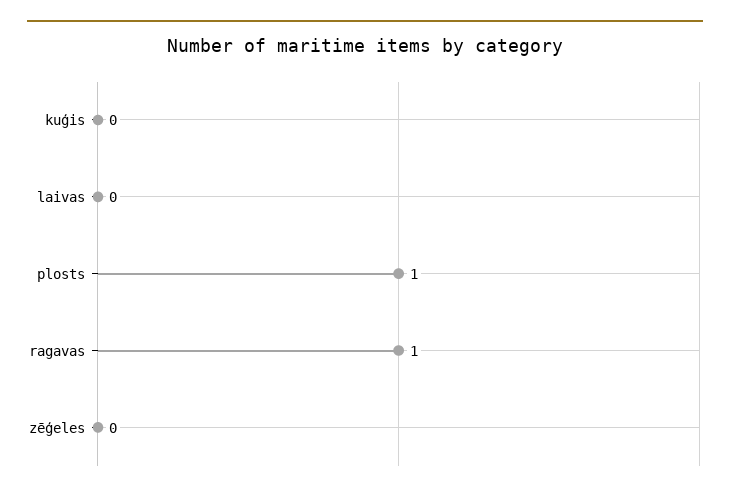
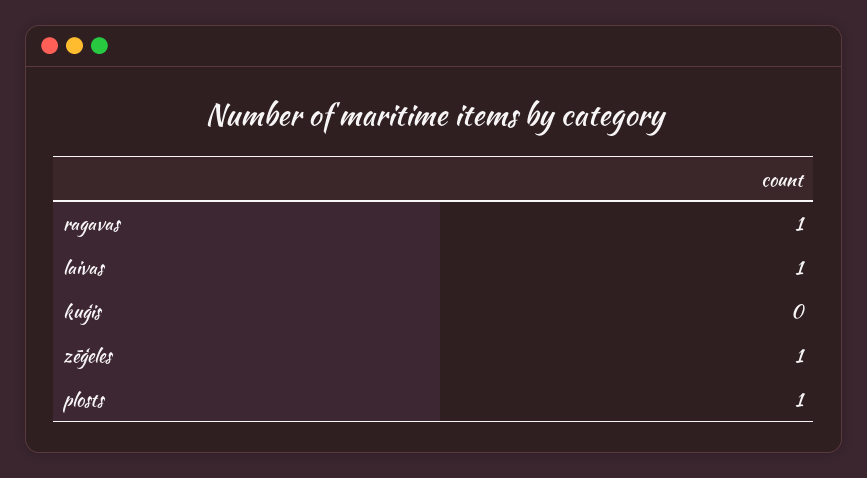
  {
    "kuģis": 0,
-   "laivas": 0,
+   "laivas": 1,
    "plosts": 1,
    "ragavas": 1,
-   "zēģeles": 0
+   "zēģeles": 1
  }

